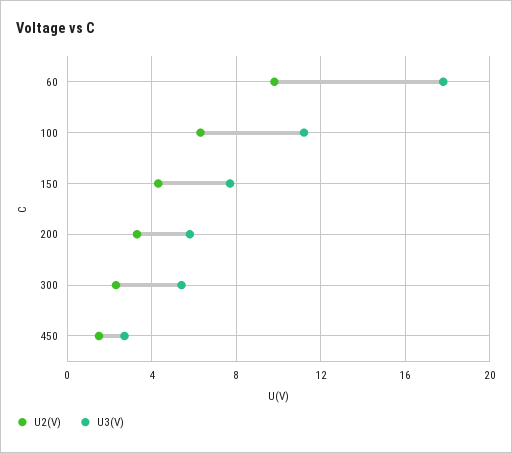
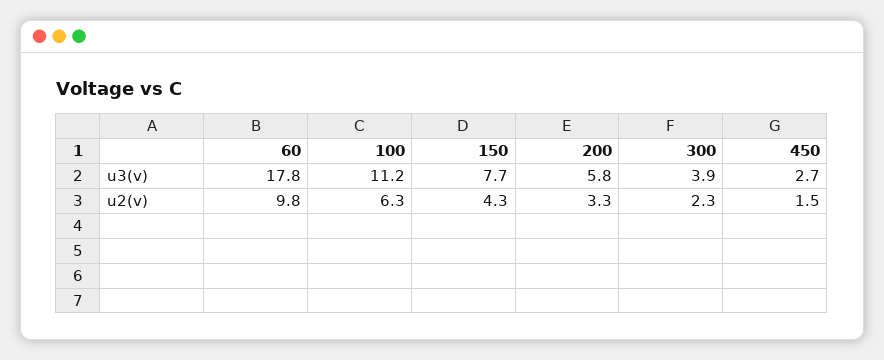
  {
    "U2(V)": {
      "60": 9.8,
      "100": 6.3,
      "150": 4.3,
      "200": 3.3,
      "300": 2.3,
      "450": 1.5
    },
    "U3(V)": {
      "60": 17.8,
      "100": 11.2,
      "150": 7.7,
      "200": 5.8,
-     "300": 5.5,
+     "300": 3.9,
      "450": 2.7
    }
  }

